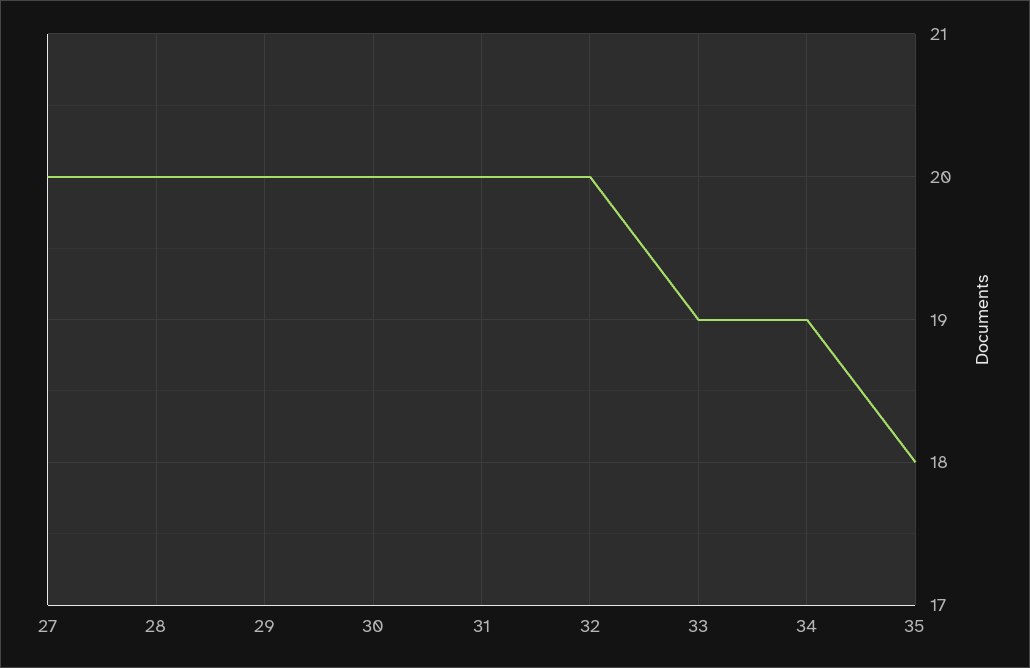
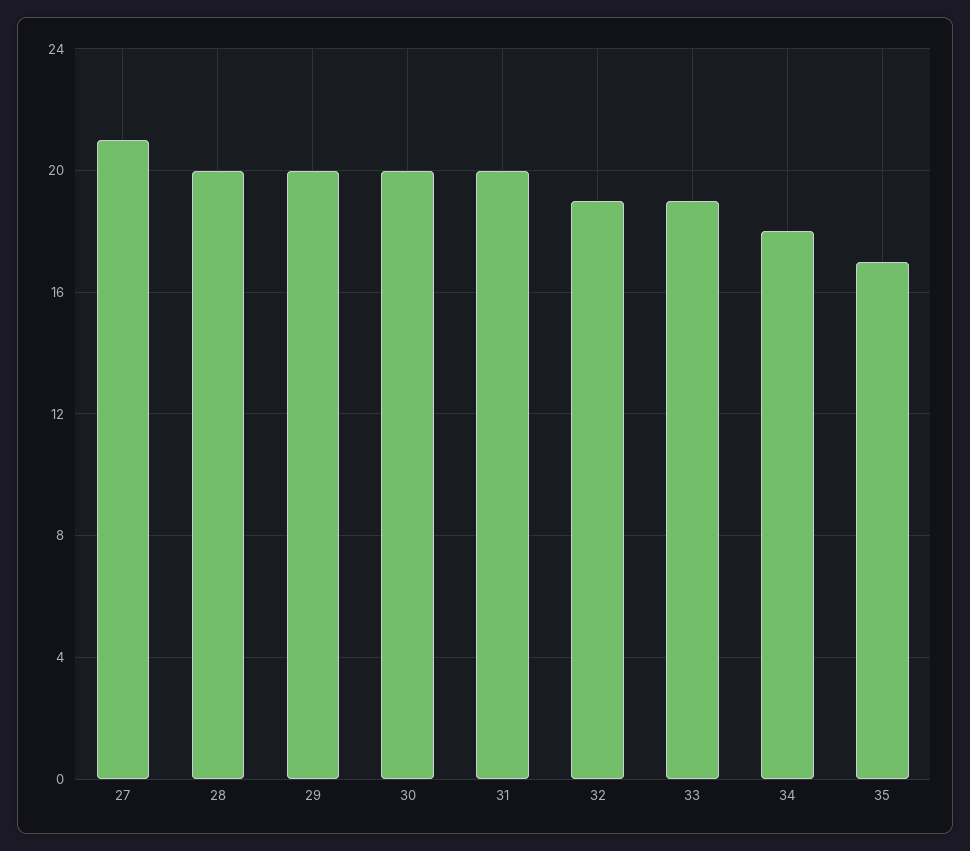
  {
-   "27": 20,
+   "27": 21,
    "28": 20,
    "29": 20,
    "30": 20,
    "31": 20,
-   "32": 20,
+   "32": 19,
    "33": 19,
-   "34": 19,
+   "34": 18,
-   "35": 18
+   "35": 17
  }

